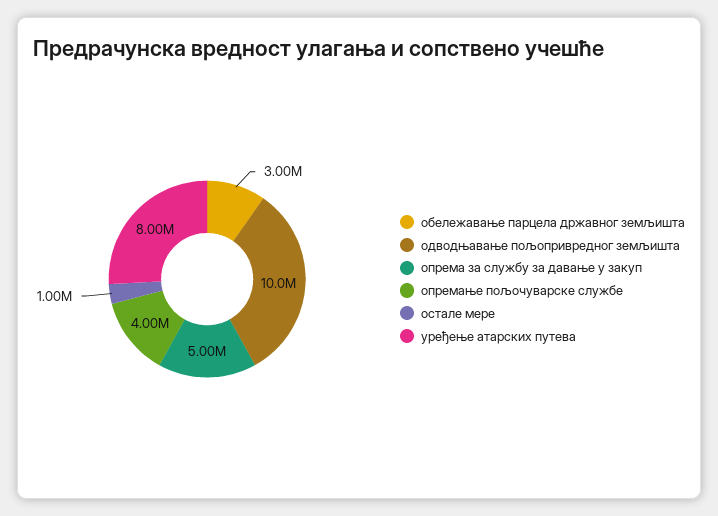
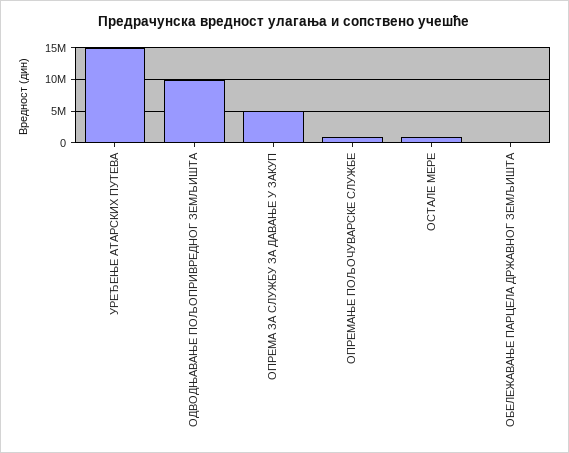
  {
-   "обележавање парцела државног земљишта": 3000000,
+   "обележавање парцела државног земљишта": 0,
    "одводњавање пољопривредног земљишта": 10000000,
    "опрема за службу за давање у закуп": 5000000,
-   "опремање пољочуварске службе": 4000000,
+   "опремање пољочуварске службе": 1000000,
    "остале мере": 1000000,
-   "уређење атарских путева": 8000000
+   "уређење атарских путева": 15000000
  }

